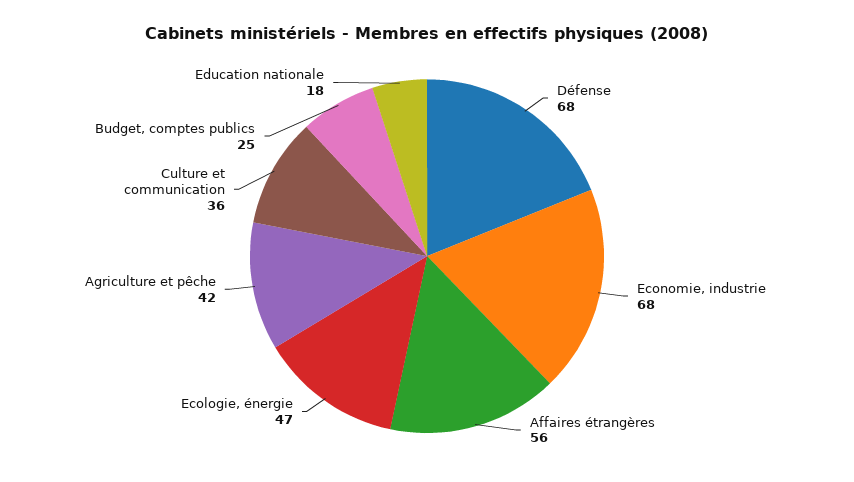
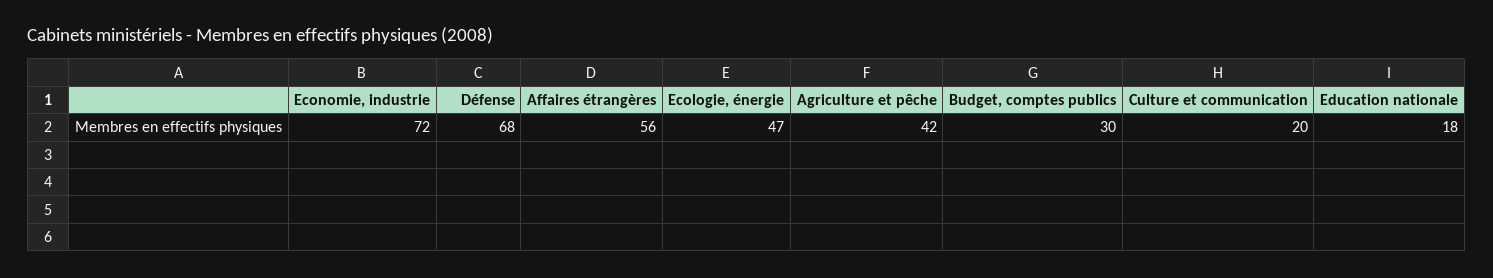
  {
    "Défense": 68,
-   "Economie, industrie": 68,
+   "Economie, industrie": 72,
    "Affaires étrangères": 56,
    "Ecologie, énergie": 47,
    "Agriculture et pêche": 42,
-   "Culture et communication": 36,
+   "Culture et communication": 20,
-   "Budget, comptes publics": 25,
+   "Budget, comptes publics": 30,
    "Education nationale": 18
  }

